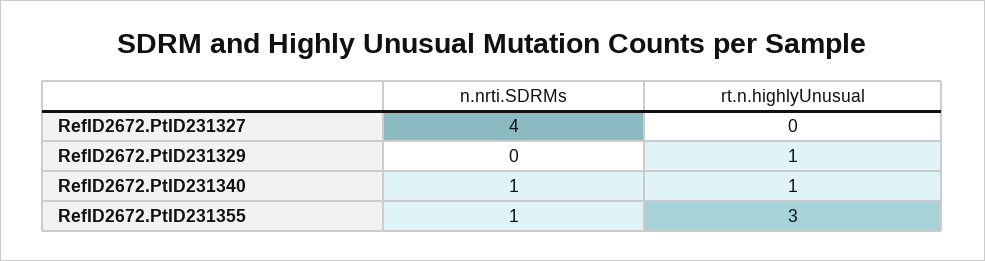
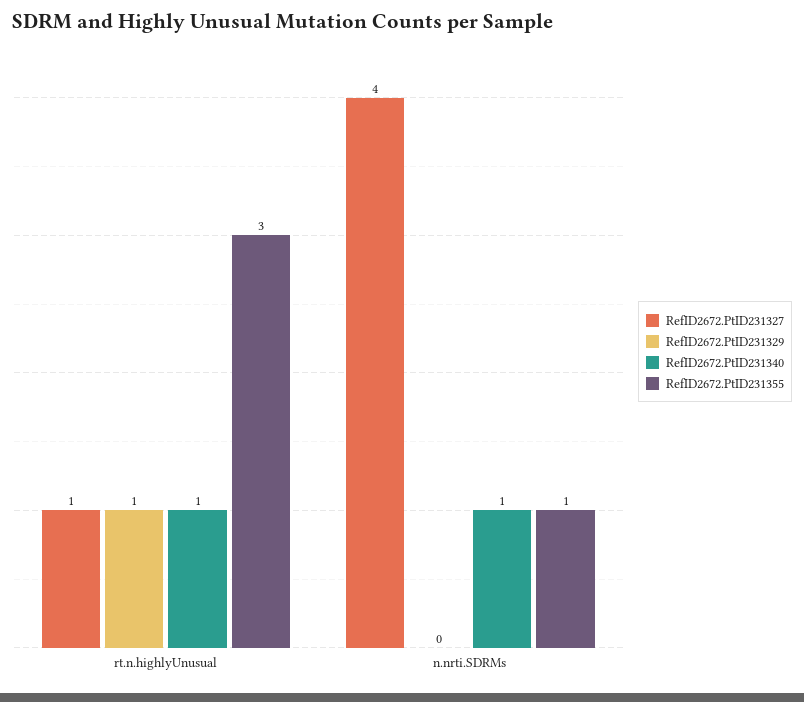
  {
    "RefID2672.PtID231327": {
      "n.nrti.SDRMs": 4,
-     "rt.n.highlyUnusual": 0
+     "rt.n.highlyUnusual": 1
    },
    "RefID2672.PtID231329": {
      "n.nrti.SDRMs": 0,
      "rt.n.highlyUnusual": 1
    },
    "RefID2672.PtID231340": {
      "n.nrti.SDRMs": 1,
      "rt.n.highlyUnusual": 1
    },
    "RefID2672.PtID231355": {
      "n.nrti.SDRMs": 1,
      "rt.n.highlyUnusual": 3
    }
  }

